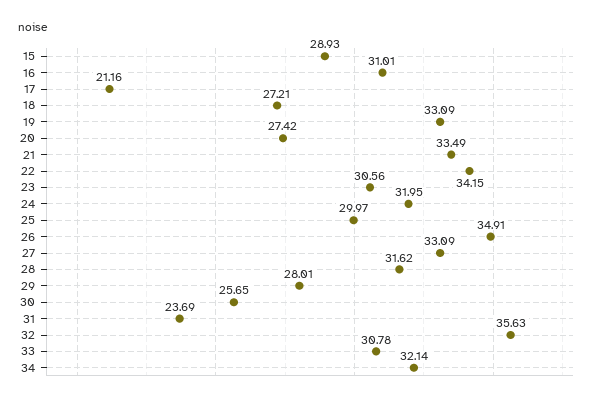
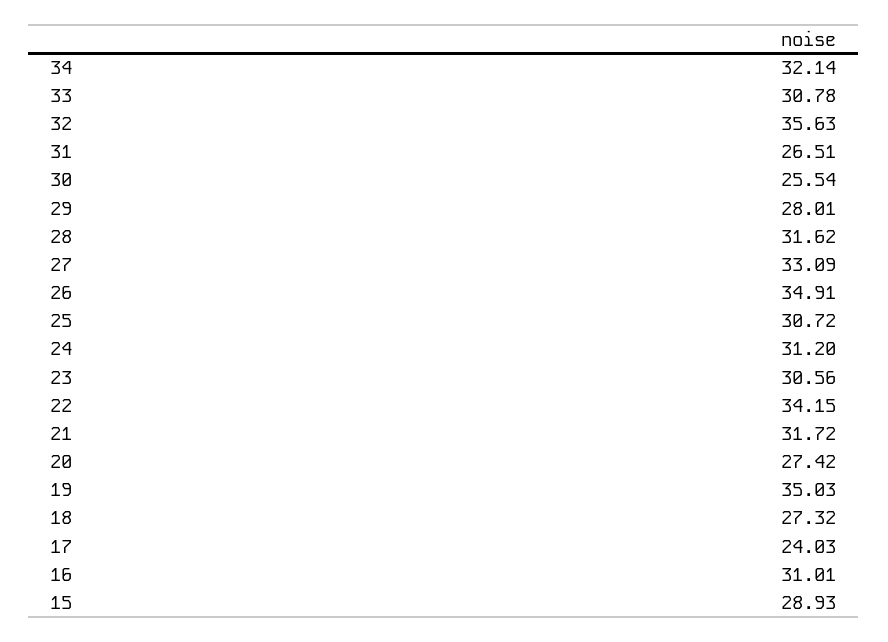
  {
    "15": 28.93,
    "16": 31.01,
-   "17": 21.16,
+   "17": 24.03,
-   "18": 27.21,
+   "18": 27.32,
-   "19": 33.09,
+   "19": 35.03,
    "20": 27.42,
-   "21": 33.49,
+   "21": 31.72,
    "22": 34.15,
    "23": 30.56,
-   "24": 31.95,
+   "24": 31.2,
-   "25": 29.97,
+   "25": 30.72,
    "26": 34.91,
    "27": 33.09,
    "28": 31.62,
    "29": 28.01,
-   "30": 25.65,
+   "30": 25.54,
-   "31": 23.69,
+   "31": 26.51,
    "32": 35.63,
    "33": 30.78,
    "34": 32.14
  }

